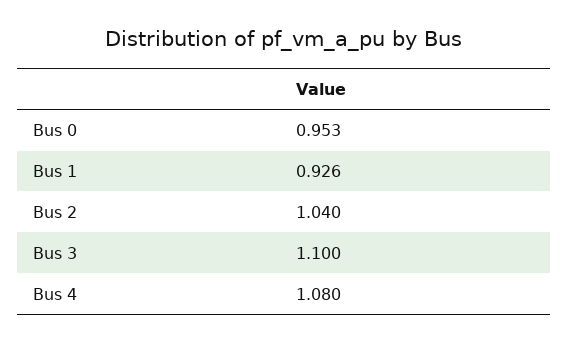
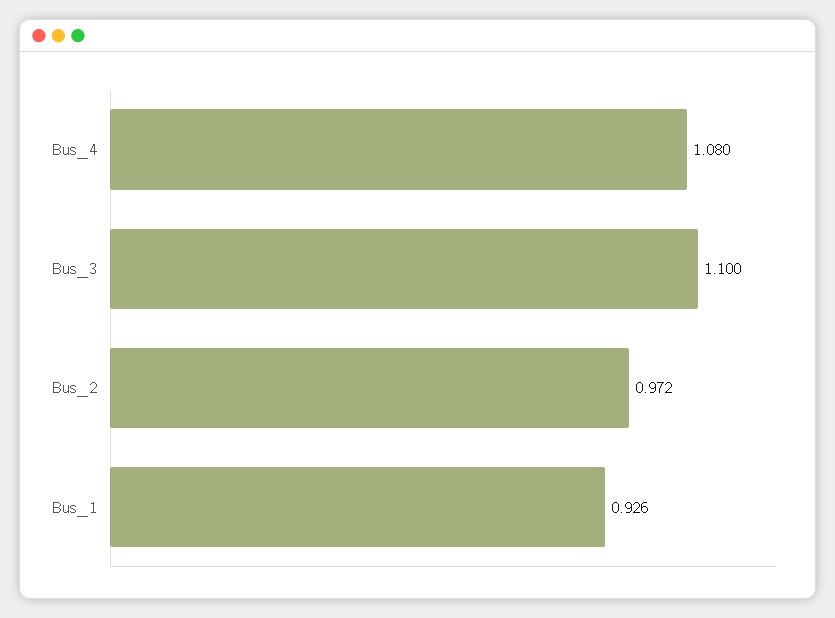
  {
-   "Bus 0": 0.953,
    "Bus 1": 0.926,
-   "Bus 2": 1.04,
+   "Bus 2": 0.972,
    "Bus 3": 1.1,
    "Bus 4": 1.08
  }

